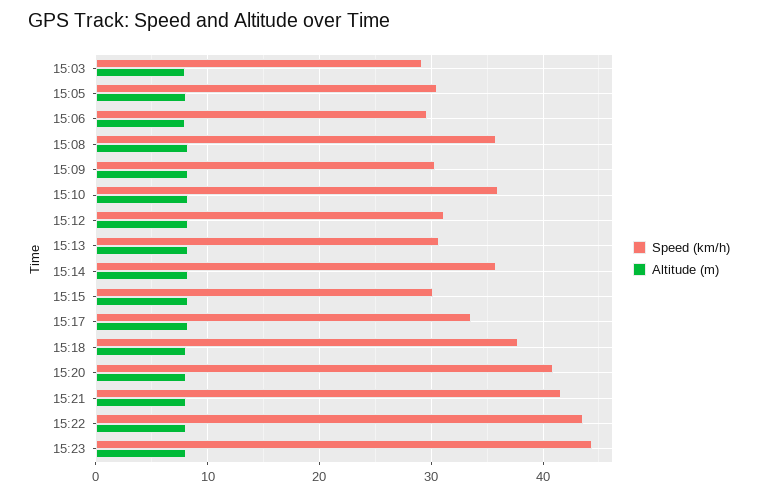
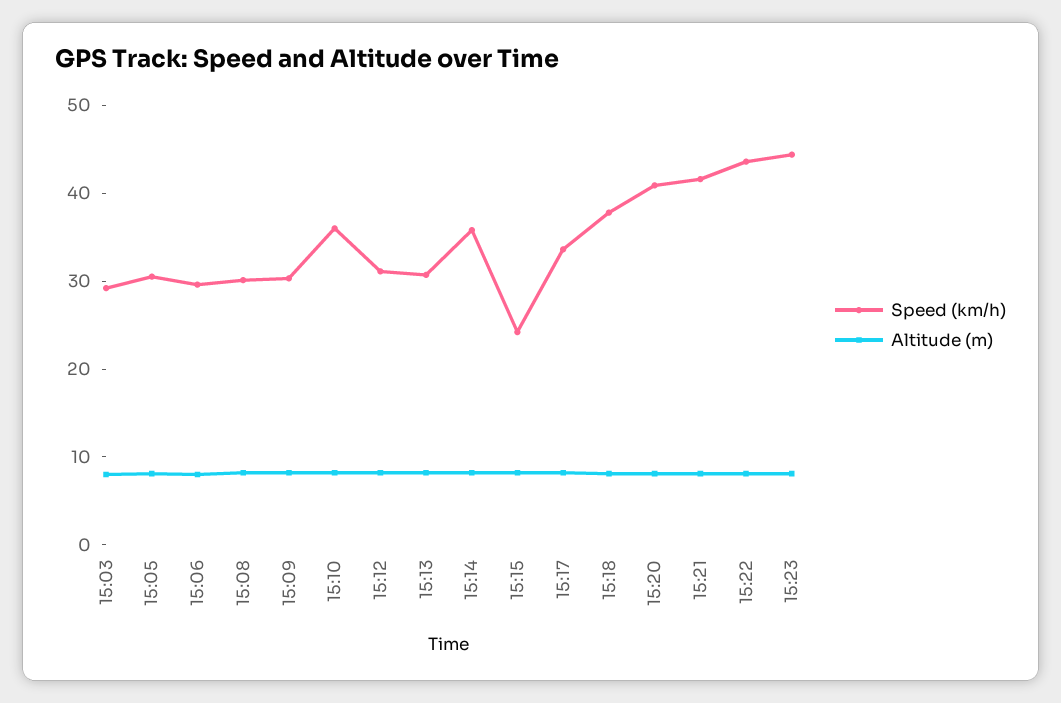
  {
    "Speed (km/h)": {
      "15:03": 29,
      "15:05": 31,
      "15:06": 30,
-     "15:08": 36,
+     "15:08": 30,
      "15:09": 30,
      "15:10": 36,
      "15:12": 31,
      "15:13": 31,
      "15:14": 36,
-     "15:15": 30,
+     "15:15": 24,
      "15:17": 34,
      "15:18": 38,
      "15:20": 41,
      "15:21": 42,
      "15:22": 44,
      "15:23": 44
    },
    "Altitude (m)": {
      "15:03": 8,
      "15:05": 8,
      "15:06": 8,
      "15:08": 8,
      "15:09": 8,
      "15:10": 8,
      "15:12": 8,
      "15:13": 8,
      "15:14": 8,
      "15:15": 8,
      "15:17": 8,
      "15:18": 8,
      "15:20": 8,
      "15:21": 8,
      "15:22": 8,
      "15:23": 8
    }
  }

